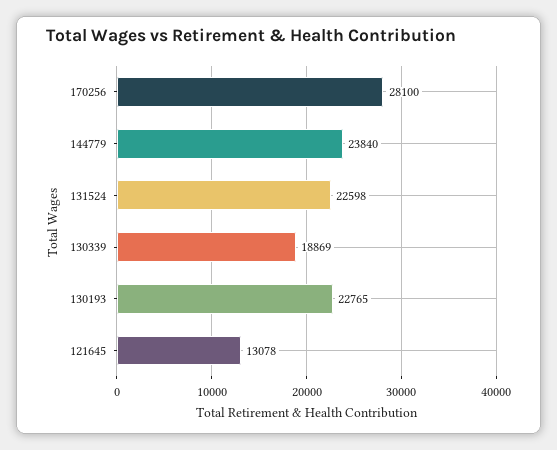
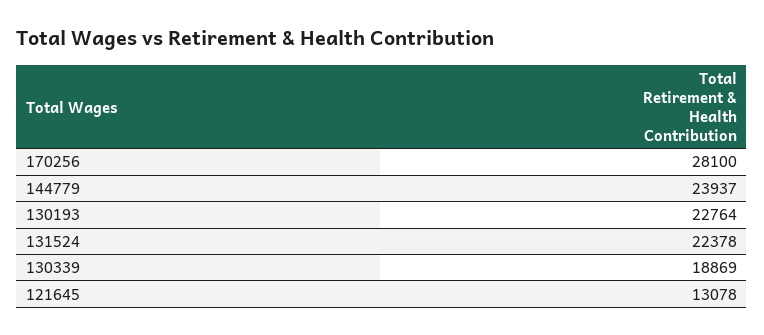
  {
    "170256": 28100,
-   "144779": 23840,
+   "144779": 23937,
-   "131524": 22598,
+   "131524": 22378,
    "130339": 18869,
-   "130193": 22765,
+   "130193": 22764,
    "121645": 13078
  }

